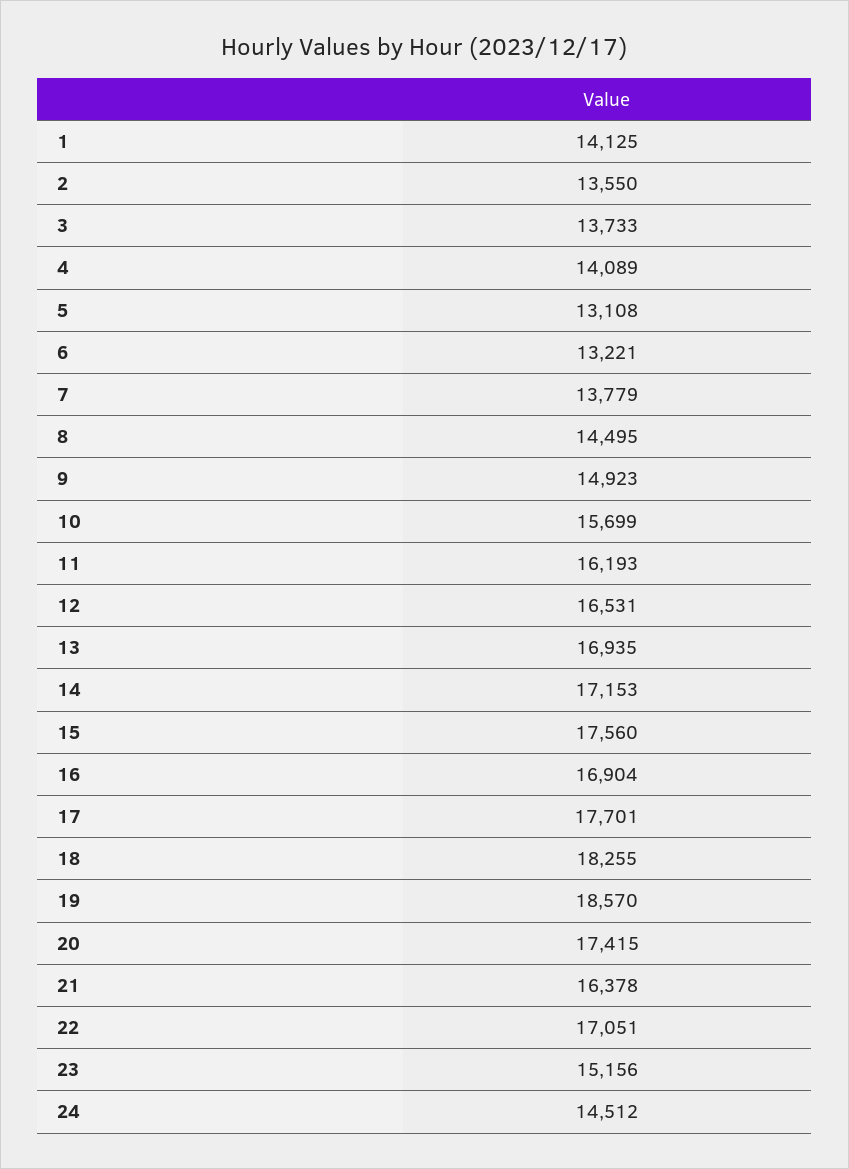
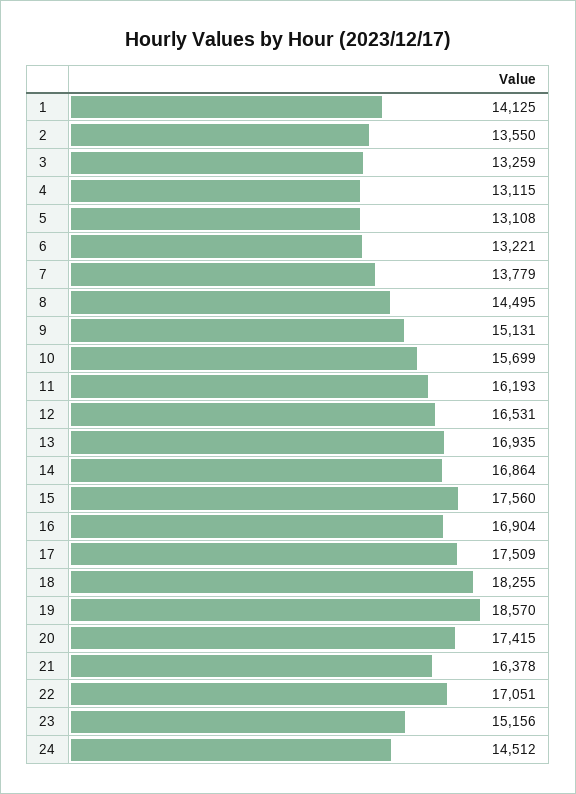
  {
    "1": 14125,
    "2": 13550,
-   "3": 13733,
+   "3": 13259,
-   "4": 14089,
+   "4": 13115,
    "5": 13108,
    "6": 13221,
    "7": 13779,
    "8": 14495,
-   "9": 14923,
+   "9": 15131,
    "10": 15699,
    "11": 16193,
    "12": 16531,
    "13": 16935,
-   "14": 17153,
+   "14": 16864,
    "15": 17560,
    "16": 16904,
-   "17": 17701,
+   "17": 17509,
    "18": 18255,
    "19": 18570,
    "20": 17415,
    "21": 16378,
    "22": 17051,
    "23": 15156,
    "24": 14512
  }

